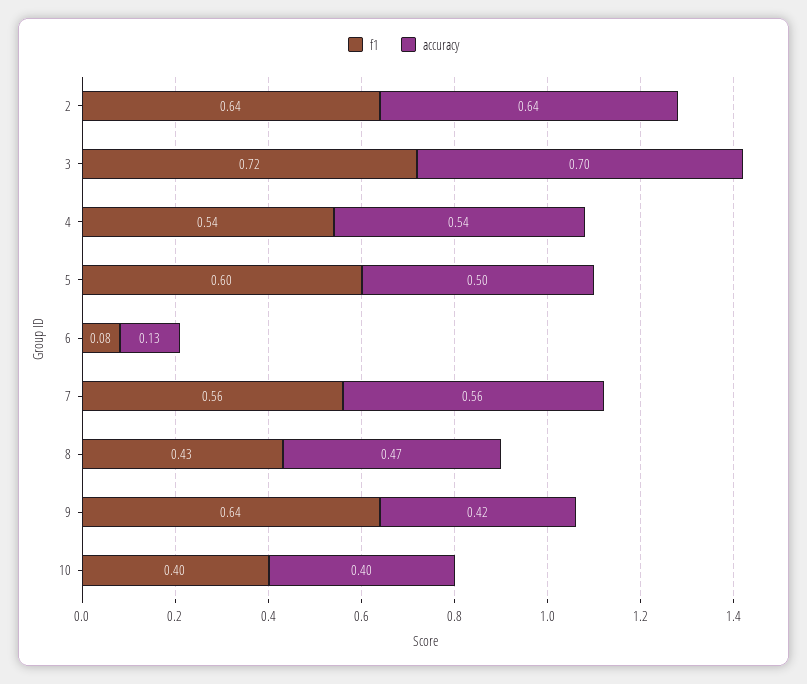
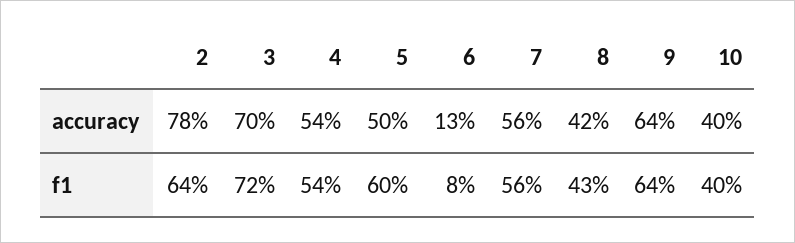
  {
    "f1": {
      "2": 0.64,
      "3": 0.72,
      "4": 0.54,
      "5": 0.6,
      "6": 0.08,
      "7": 0.56,
      "8": 0.43,
      "9": 0.64,
      "10": 0.4
    },
    "accuracy": {
-     "2": 0.64,
+     "2": 0.78,
      "3": 0.7,
      "4": 0.54,
      "5": 0.5,
      "6": 0.13,
      "7": 0.56,
-     "8": 0.47,
+     "8": 0.42,
-     "9": 0.42,
+     "9": 0.64,
      "10": 0.4
    }
  }

